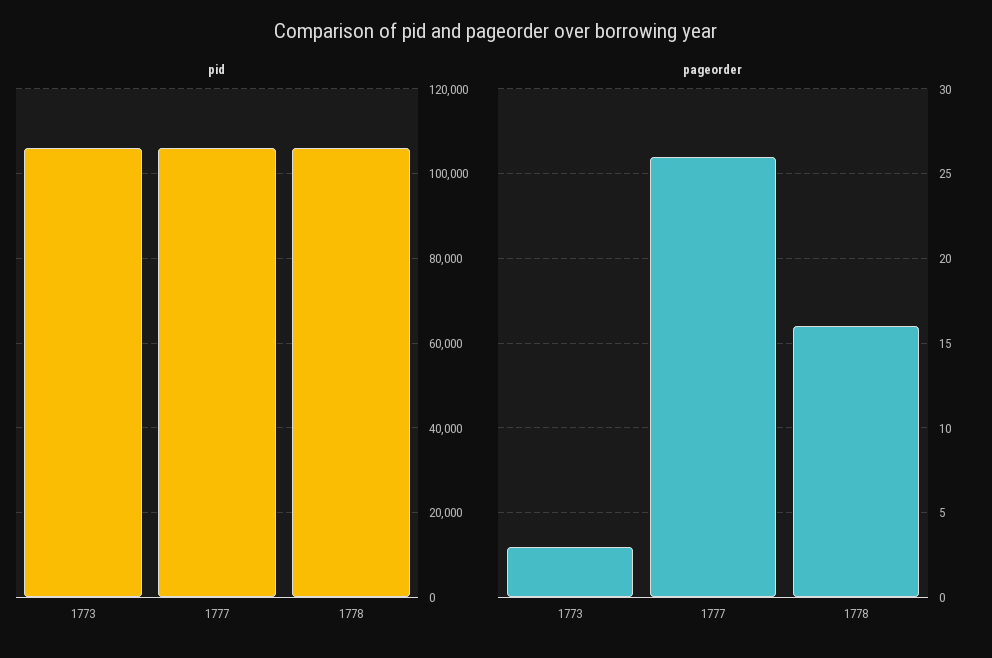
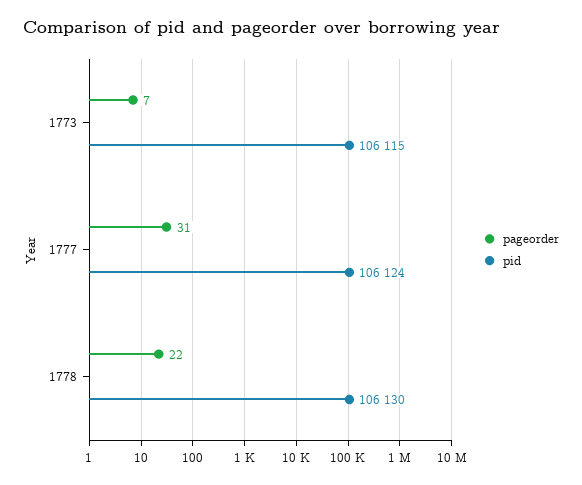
  {
    "pid": {
      "1773": 106115,
      "1777": 106124,
      "1778": 106130
    },
    "pageorder": {
-     "1773": 3,
+     "1773": 7,
-     "1777": 26,
+     "1777": 31,
-     "1778": 16
+     "1778": 22
    }
  }

